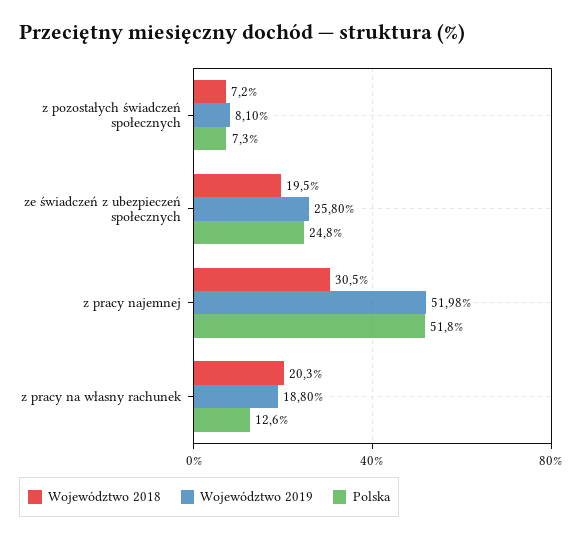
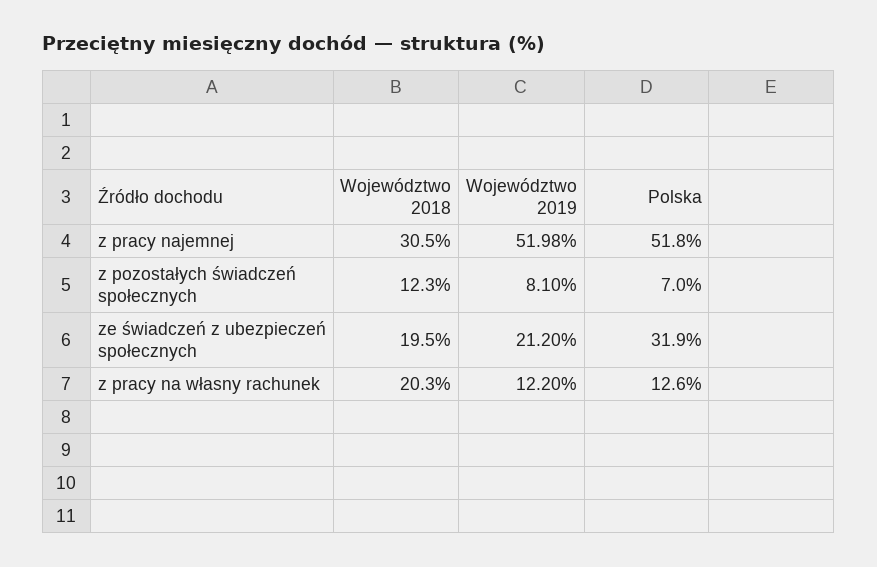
  {
    "Województwo 2018": {
-     "z pozostałych świadczeń społecznych": 7.2,
+     "z pozostałych świadczeń społecznych": 12.3,
      "ze świadczeń z ubezpieczeń społecznych": 19.5,
      "z pracy najemnej": 30.5,
      "z pracy na własny rachunek": 20.3
    },
    "Województwo 2019": {
      "z pozostałych świadczeń społecznych": 8.1,
-     "ze świadczeń z ubezpieczeń społecznych": 25.8,
+     "ze świadczeń z ubezpieczeń społecznych": 21.2,
      "z pracy najemnej": 51.98,
-     "z pracy na własny rachunek": 18.8
+     "z pracy na własny rachunek": 12.2
    },
    "Polska": {
-     "z pozostałych świadczeń społecznych": 7.3,
+     "z pozostałych świadczeń społecznych": 7,
-     "ze świadczeń z ubezpieczeń społecznych": 24.8,
+     "ze świadczeń z ubezpieczeń społecznych": 31.9,
      "z pracy najemnej": 51.8,
      "z pracy na własny rachunek": 12.6
    }
  }

